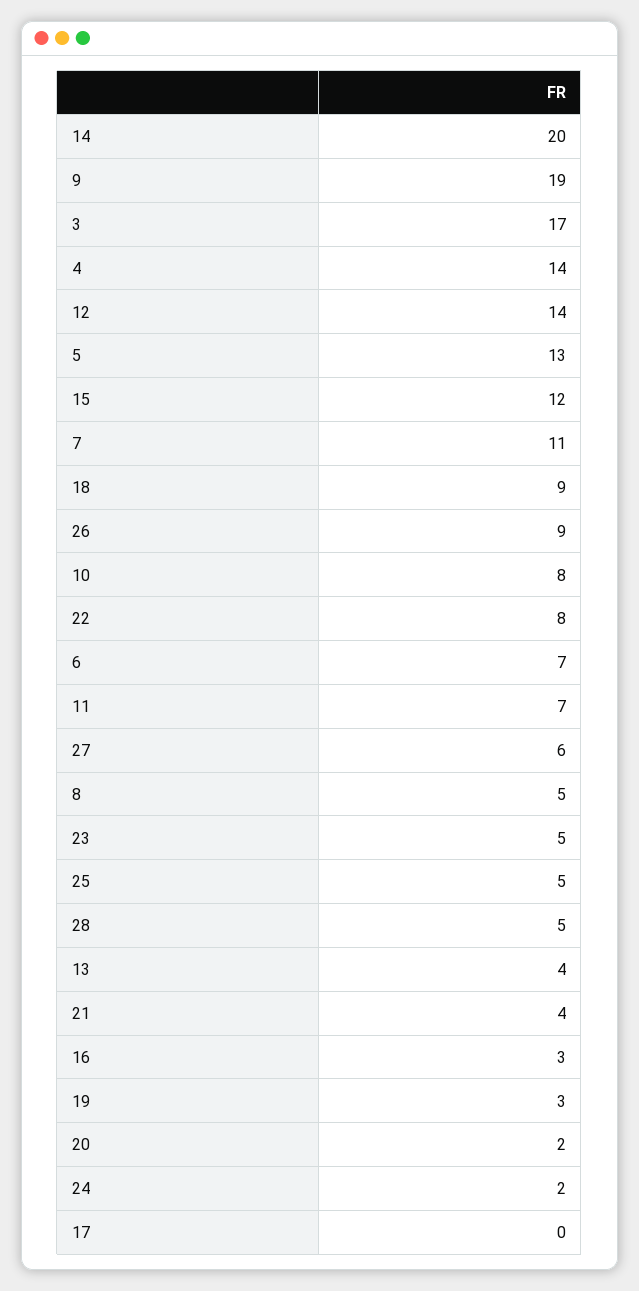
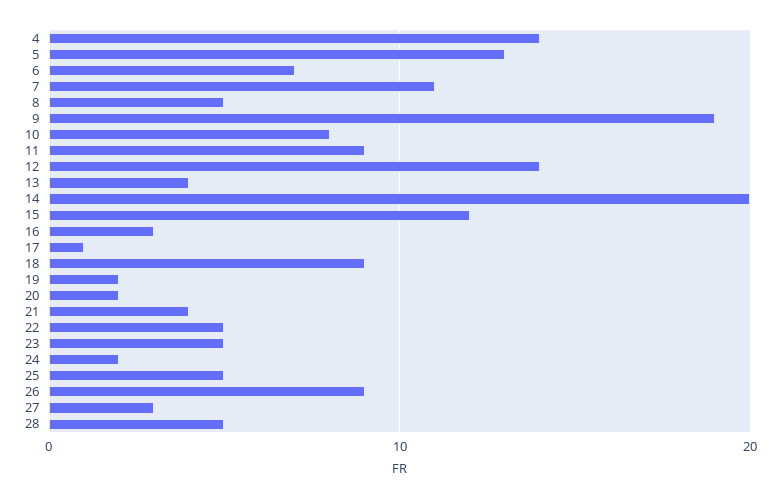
  {
    "14": 20,
    "9": 19,
-   "3": 17,
    "4": 14,
    "12": 14,
    "5": 13,
    "15": 12,
    "7": 11,
    "18": 9,
    "26": 9,
    "10": 8,
-   "22": 8,
+   "22": 5,
    "6": 7,
-   "11": 7,
+   "11": 9,
-   "27": 6,
+   "27": 3,
    "8": 5,
    "23": 5,
    "25": 5,
    "28": 5,
    "13": 4,
    "21": 4,
    "16": 3,
-   "19": 3,
+   "19": 2,
    "20": 2,
    "24": 2,
-   "17": 0
+   "17": 1
  }

